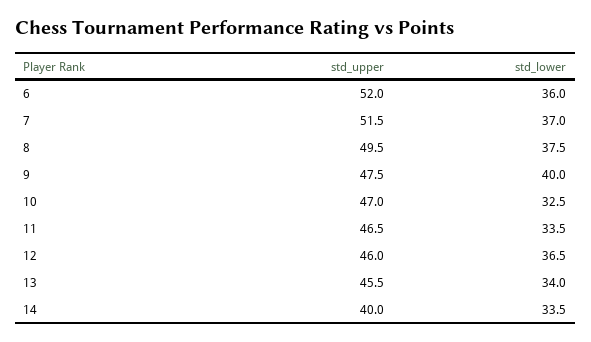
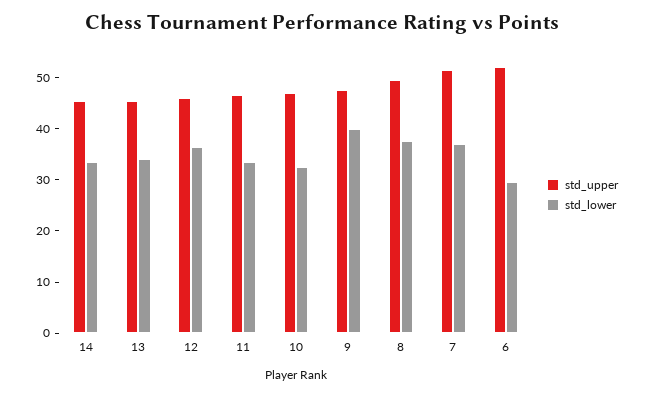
  {
    "std_upper": {
      "6": 52,
      "7": 51.5,
      "8": 49.5,
      "9": 47.5,
      "10": 47,
      "11": 46.5,
      "12": 46,
      "13": 45.5,
-     "14": 40
+     "14": 46
    },
    "std_lower": {
-     "6": 36,
+     "6": 30,
      "7": 37,
      "8": 37.5,
      "9": 40,
      "10": 32.5,
      "11": 33.5,
      "12": 36.5,
      "13": 34,
      "14": 33.5
    }
  }

